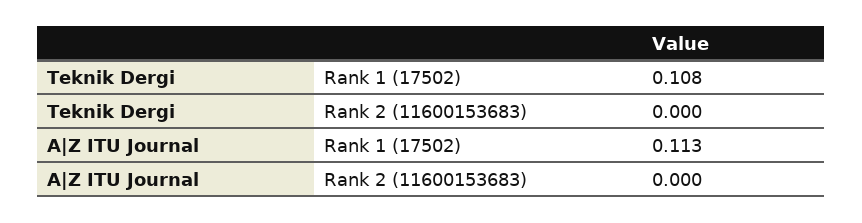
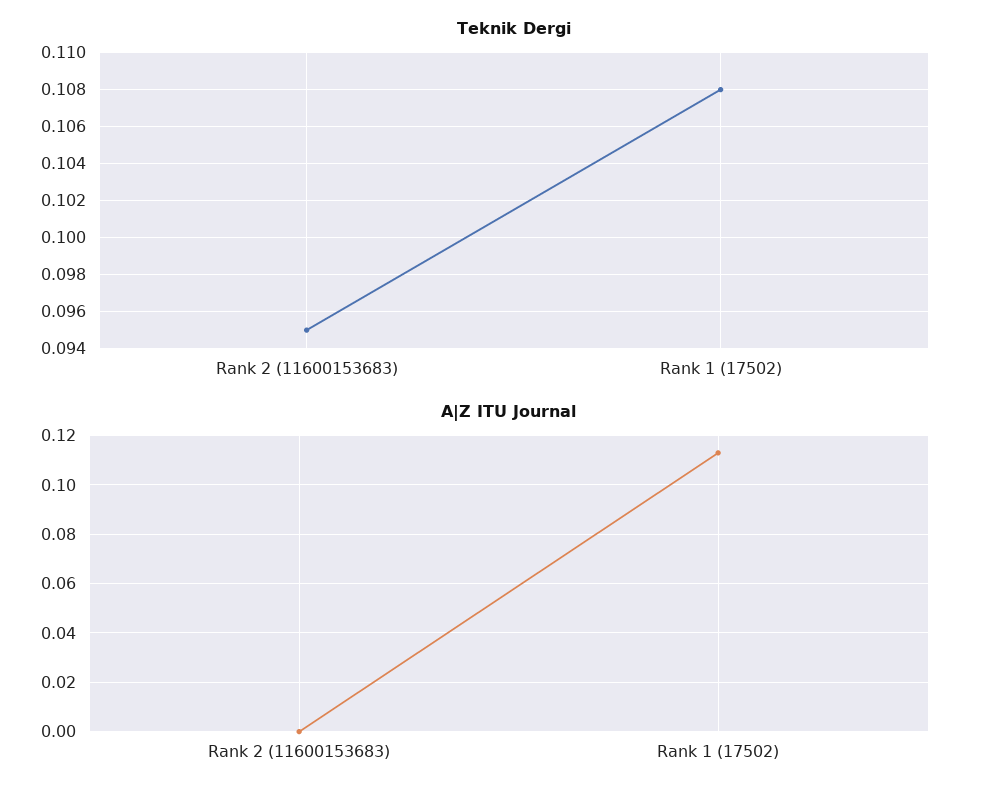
  {
    "Teknik Dergi": {
      "Rank 1 (17502)": 0.108,
-     "Rank 2 (11600153683)": 0
+     "Rank 2 (11600153683)": 0.095
    },
    "A|Z ITU Journal": {
      "Rank 1 (17502)": 0.113,
      "Rank 2 (11600153683)": 0
    }
  }

